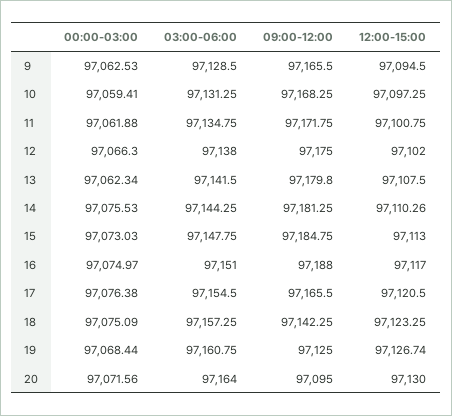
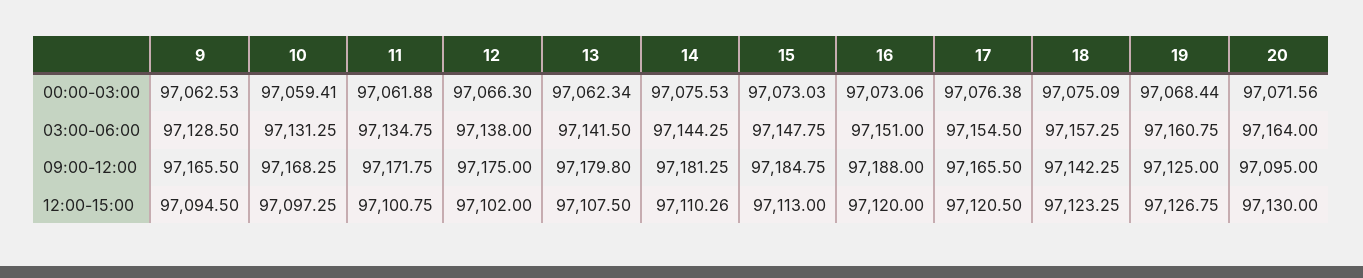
  {
    "00:00-03:00": {
      "9": 97062.53,
      "10": 97059.41,
      "11": 97061.88,
      "12": 97066.3,
      "13": 97062.34,
      "14": 97075.53,
      "15": 97073.03,
-     "16": 97074.97,
+     "16": 97073.06,
      "17": 97076.38,
      "18": 97075.09,
      "19": 97068.44,
      "20": 97071.56
    },
    "03:00-06:00": {
      "9": 97128.5,
      "10": 97131.25,
      "11": 97134.75,
      "12": 97138,
      "13": 97141.5,
      "14": 97144.25,
      "15": 97147.75,
      "16": 97151,
      "17": 97154.5,
      "18": 97157.25,
      "19": 97160.75,
      "20": 97164
    },
    "09:00-12:00": {
      "9": 97165.5,
      "10": 97168.25,
      "11": 97171.75,
      "12": 97175,
      "13": 97179.8,
      "14": 97181.25,
      "15": 97184.75,
      "16": 97188,
      "17": 97165.5,
      "18": 97142.25,
      "19": 97125,
      "20": 97095
    },
    "12:00-15:00": {
      "9": 97094.5,
      "10": 97097.25,
      "11": 97100.75,
      "12": 97102,
      "13": 97107.5,
      "14": 97110.26,
      "15": 97113,
-     "16": 97117,
+     "16": 97120,
      "17": 97120.5,
      "18": 97123.25,
-     "19": 97126.74,
+     "19": 97126.75,
      "20": 97130
    }
  }

